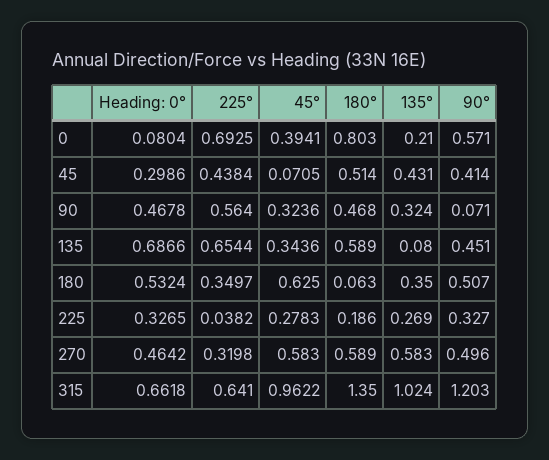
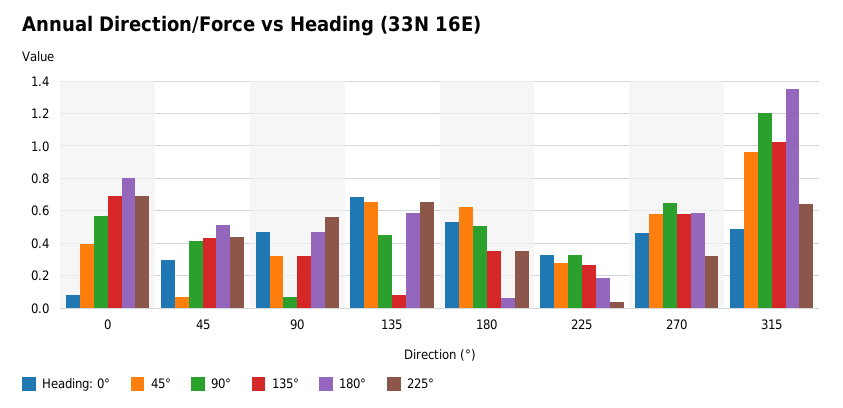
  {
    "Heading: 0°": {
      "0": 0.0804,
      "45": 0.2986,
      "90": 0.4678,
      "135": 0.6866,
      "180": 0.5324,
      "225": 0.3265,
      "270": 0.4642,
-     "315": 0.6618
+     "315": 0.5
    },
    "225°": {
      "0": 0.6925,
      "45": 0.4384,
      "90": 0.564,
      "135": 0.6544,
      "180": 0.3497,
      "225": 0.0382,
      "270": 0.3198,
      "315": 0.641
    },
    "45°": {
      "0": 0.3941,
      "45": 0.0705,
      "90": 0.3236,
-     "135": 0.3436,
+     "135": 0.65,
      "180": 0.625,
      "225": 0.2783,
      "270": 0.583,
      "315": 0.9622
    },
    "180°": {
      "0": 0.803,
      "45": 0.514,
      "90": 0.468,
      "135": 0.589,
      "180": 0.063,
      "225": 0.186,
      "270": 0.589,
      "315": 1.35
    },
    "135°": {
-     "0": 0.21,
+     "0": 0.7,
      "45": 0.431,
      "90": 0.324,
      "135": 0.08,
      "180": 0.35,
      "225": 0.269,
      "270": 0.583,
      "315": 1.024
    },
    "90°": {
      "0": 0.571,
      "45": 0.414,
      "90": 0.071,
      "135": 0.451,
      "180": 0.507,
      "225": 0.327,
-     "270": 0.496,
+     "270": 0.65,
      "315": 1.203
    }
  }

